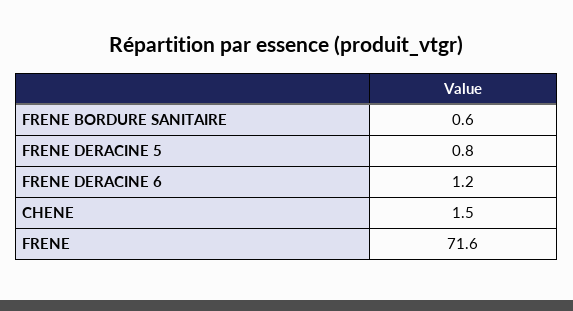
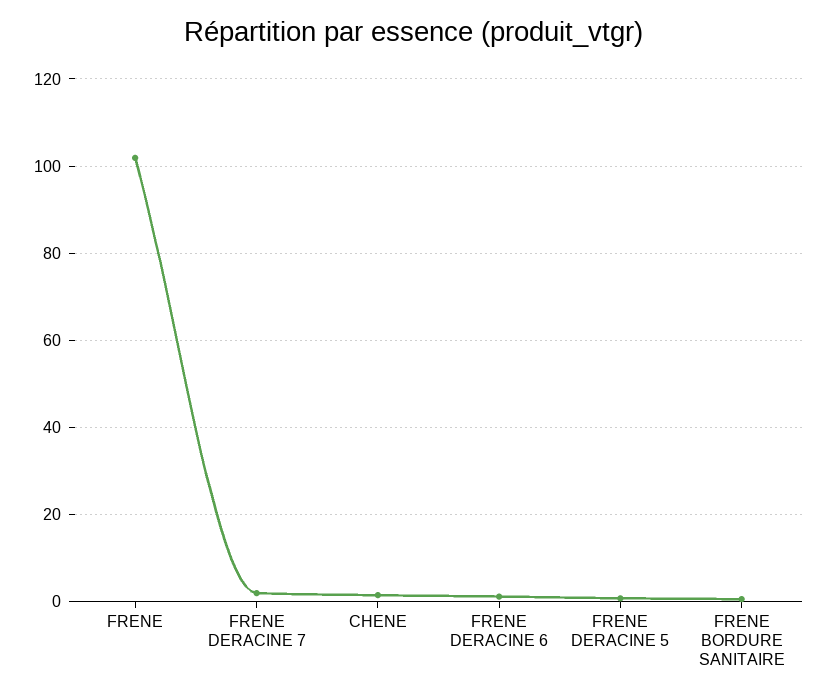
  {
    "FRENE BORDURE SANITAIRE": 0.6,
    "FRENE DERACINE 5": 0.8,
    "FRENE DERACINE 6": 1.2,
    "CHENE": 1.5,
-   "FRENE": 71.6
+   "FRENE": 102,
+   "FRENE DERACINE 7": 2
  }

